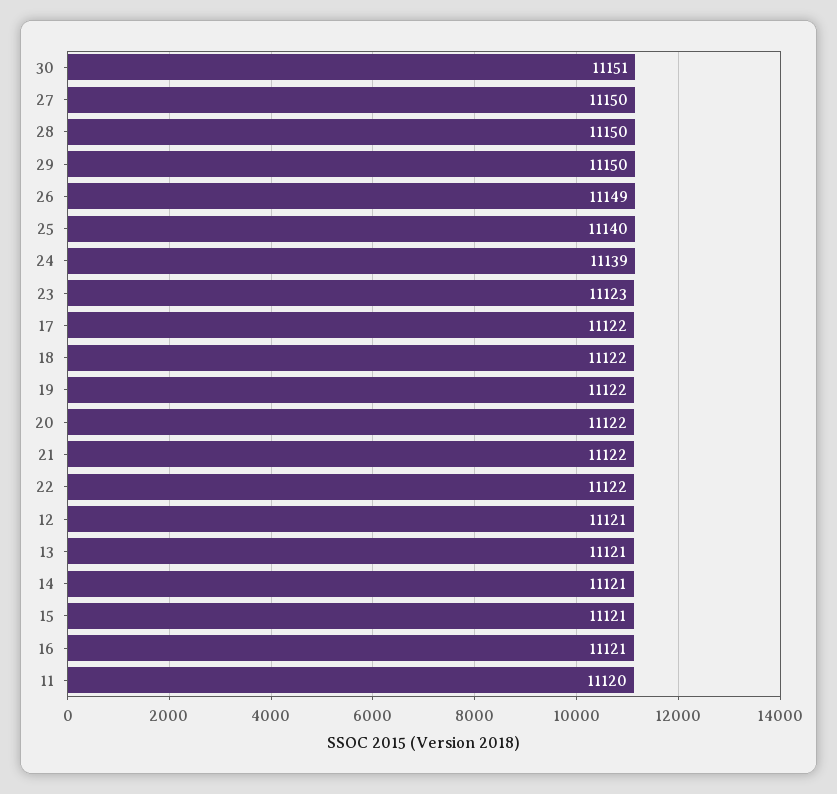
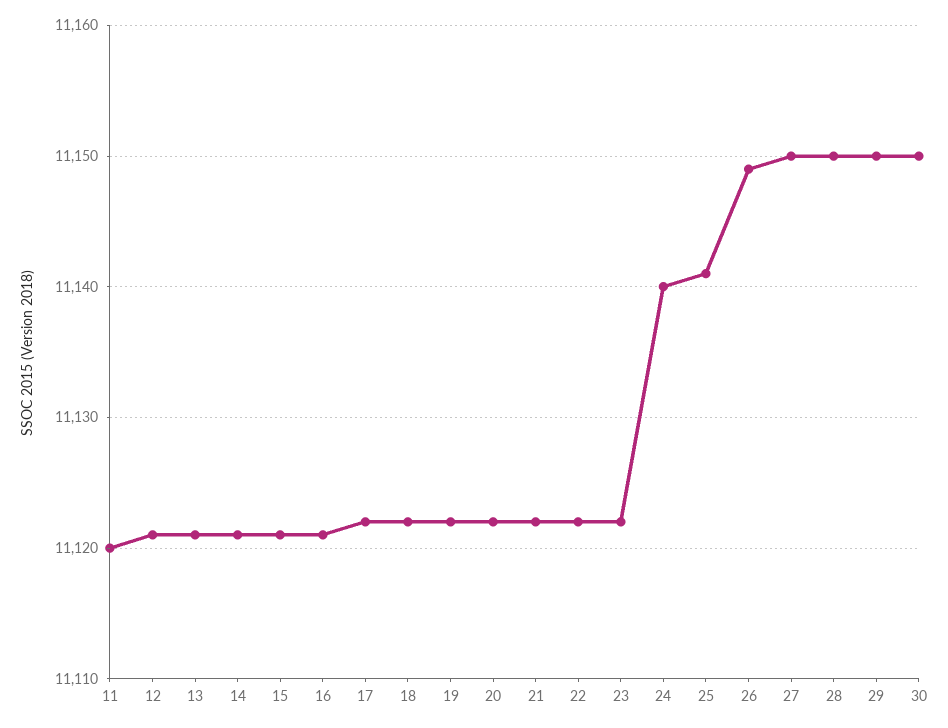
  {
-   "30": 11151,
+   "30": 11150,
    "27": 11150,
    "28": 11150,
    "29": 11150,
    "26": 11149,
-   "25": 11140,
+   "25": 11141,
-   "24": 11139,
+   "24": 11140,
-   "23": 11123,
+   "23": 11122,
    "17": 11122,
    "18": 11122,
    "19": 11122,
    "20": 11122,
    "21": 11122,
    "22": 11122,
    "12": 11121,
    "13": 11121,
    "14": 11121,
    "15": 11121,
    "16": 11121,
    "11": 11120
  }

